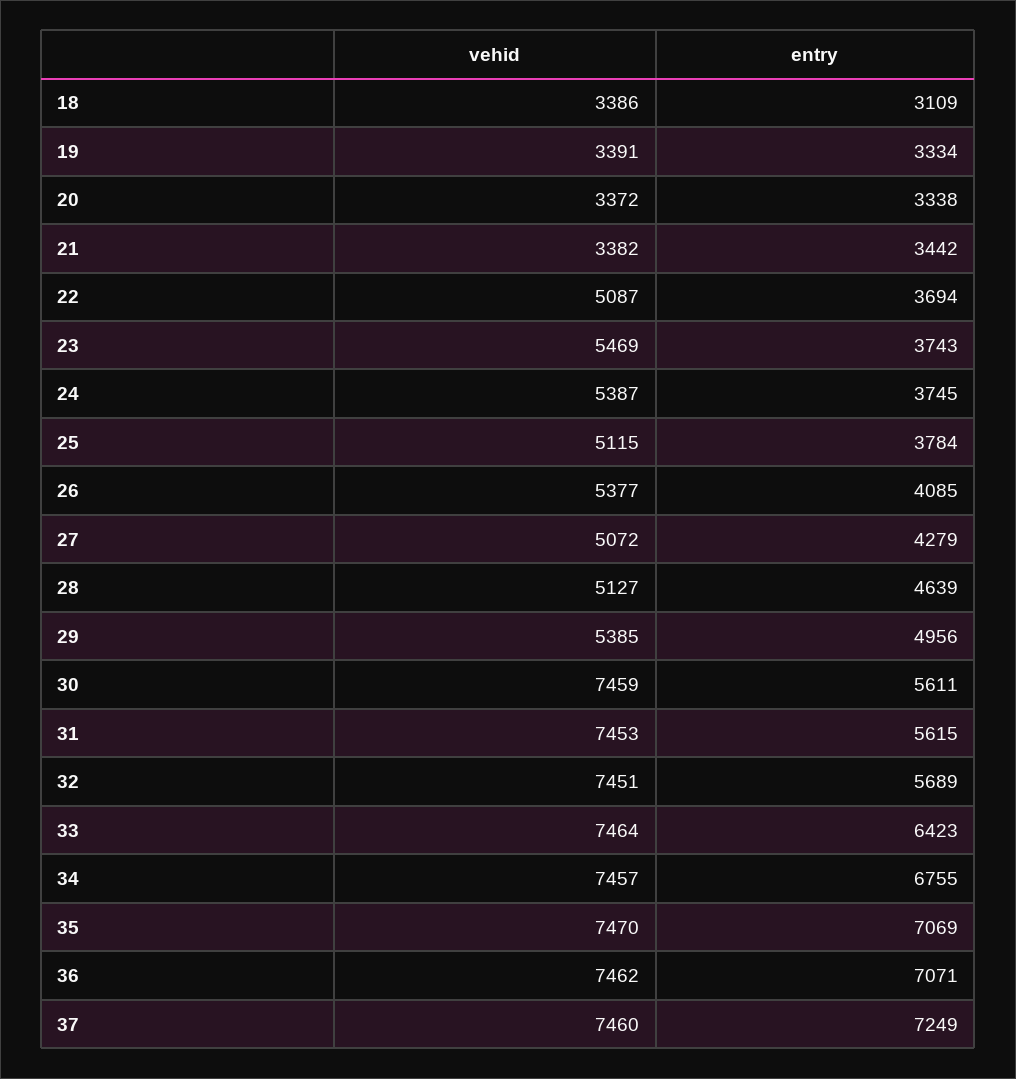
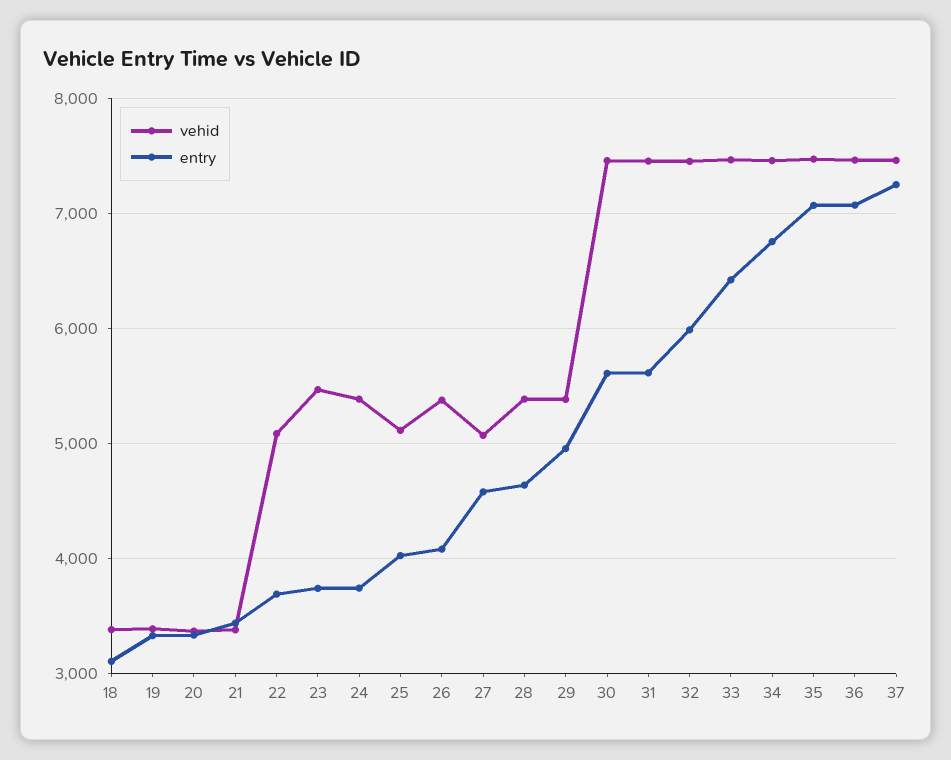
  {
    "vehid": {
      "18": 3386,
      "19": 3391,
      "20": 3372,
      "21": 3382,
      "22": 5087,
      "23": 5469,
      "24": 5387,
      "25": 5115,
      "26": 5377,
      "27": 5072,
-     "28": 5127,
+     "28": 5400,
      "29": 5385,
      "30": 7459,
      "31": 7453,
      "32": 7451,
      "33": 7464,
      "34": 7457,
      "35": 7470,
      "36": 7462,
      "37": 7460
    },
    "entry": {
      "18": 3109,
      "19": 3334,
      "20": 3338,
      "21": 3442,
      "22": 3694,
      "23": 3743,
      "24": 3745,
-     "25": 3784,
+     "25": 4000,
      "26": 4085,
-     "27": 4279,
+     "27": 4600,
      "28": 4639,
      "29": 4956,
      "30": 5611,
      "31": 5615,
-     "32": 5689,
+     "32": 6000,
      "33": 6423,
      "34": 6755,
      "35": 7069,
      "36": 7071,
      "37": 7249
    }
  }

